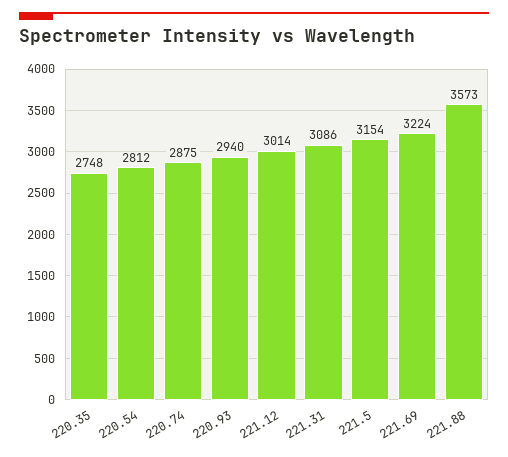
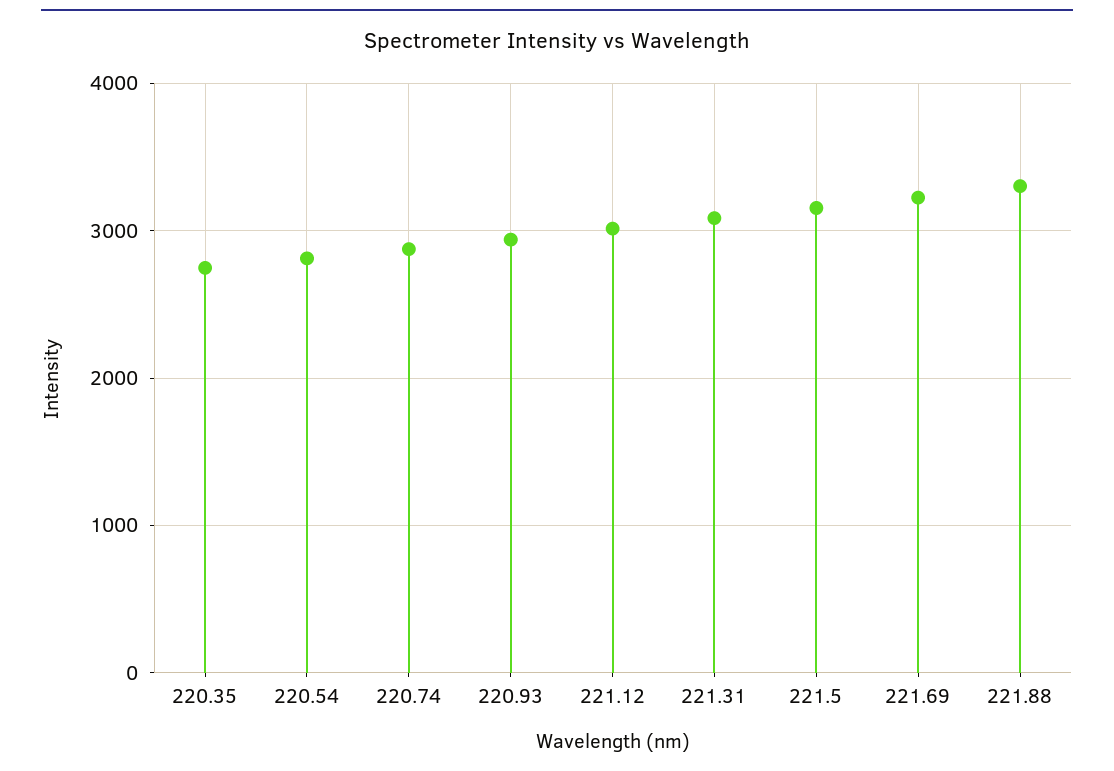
  {
    "220.35": 2748,
    "220.54": 2812,
    "220.74": 2875,
    "220.93": 2940,
    "221.12": 3014,
    "221.31": 3086,
    "221.5": 3154,
    "221.69": 3224,
-   "221.88": 3573
+   "221.88": 3300
  }

